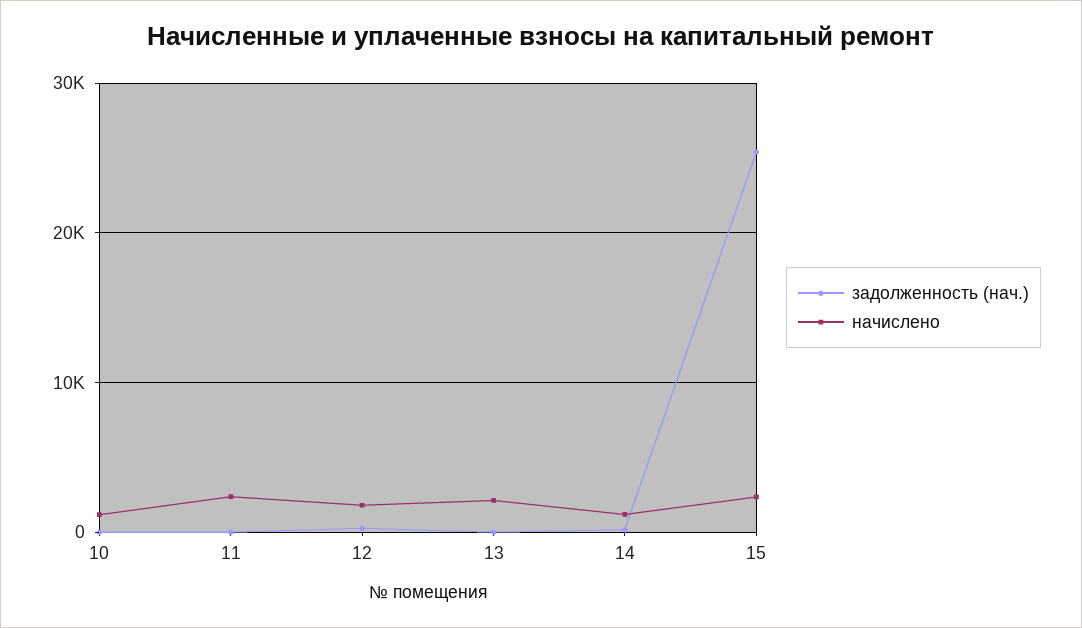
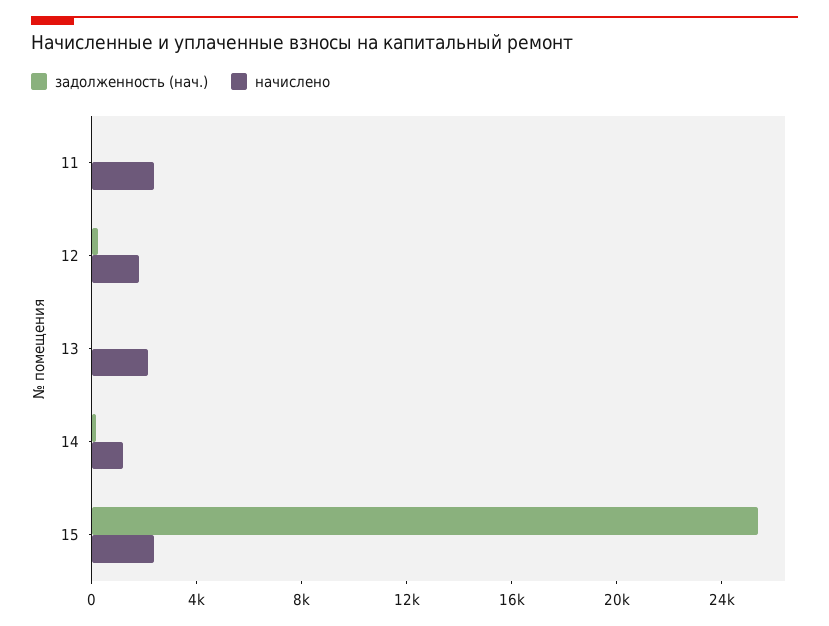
  {
    "задолженность (нач.)": {
-     "10": 0,
      "11": 0,
      "12": 0,
      "13": 0,
      "14": 0,
      "15": 25000
    },
    "начислено": {
-     "10": 1000,
      "11": 2000,
      "12": 2000,
      "13": 2000,
      "14": 1000,
      "15": 2000
    }
  }

